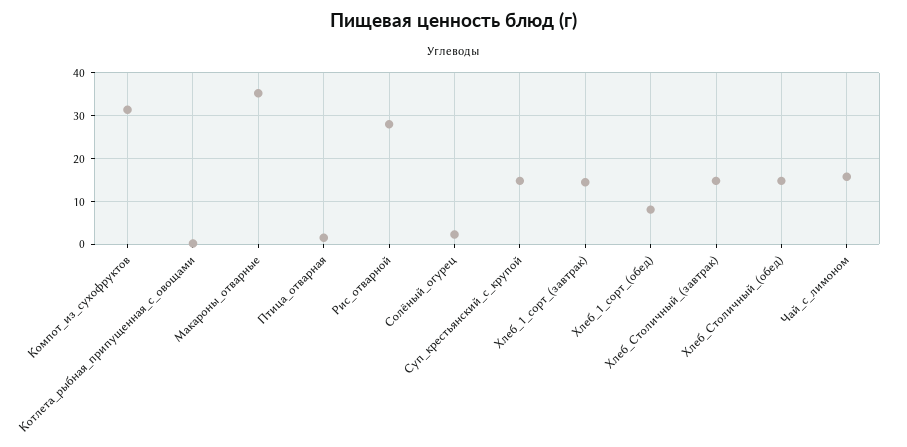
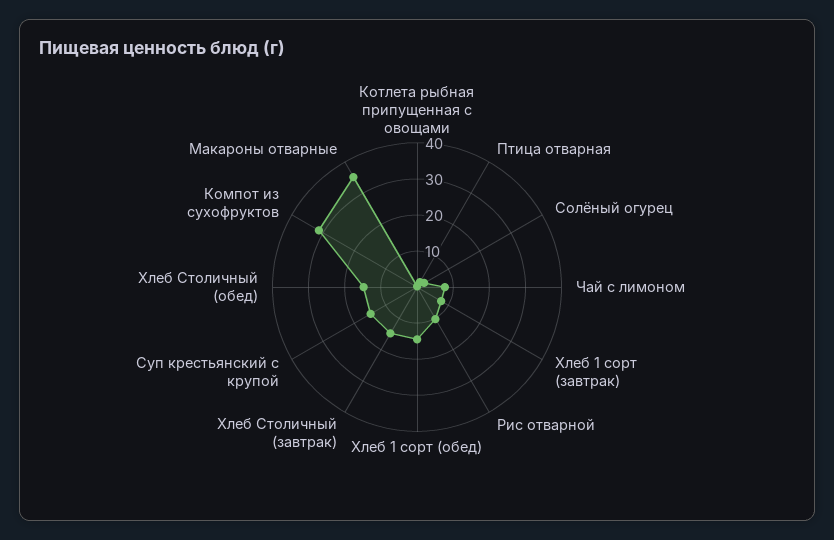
  {
    "Компот_из_сухофруктов": 32,
    "Котлета_рыбная_припущенная_с_овощами": 0,
    "Макароны_отварные": 36,
    "Птица_отварная": 2,
-   "Рис_отварной": 28,
+   "Рис_отварной": 10,
    "Солёный_огурец": 2,
    "Суп_крестьянский_с_крупой": 14,
-   "Хлеб_1_сорт_(завтрак)": 14,
+   "Хлеб_1_сорт_(завтрак)": 7.5,
-   "Хлеб_1_сорт_(обед)": 8,
+   "Хлеб_1_сорт_(обед)": 15,
    "Хлеб_Столичный_(завтрак)": 14,
    "Хлеб_Столичный_(обед)": 14,
-   "Чай_с_лимоном": 16
+   "Чай_с_лимоном": 7.5
  }

